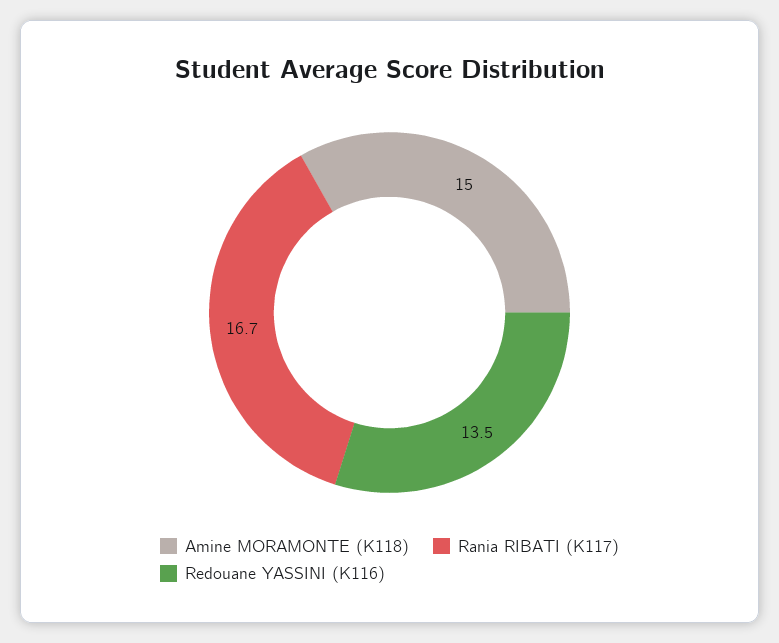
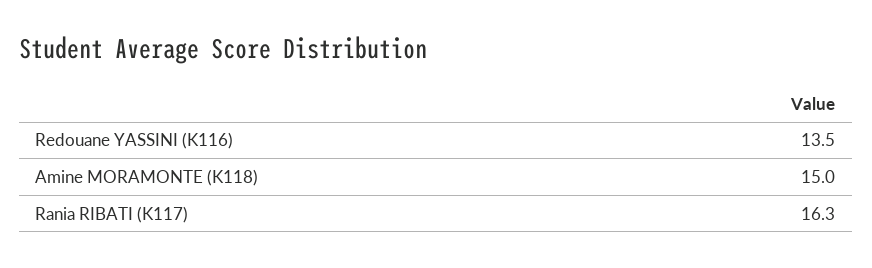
  {
    "Amine MORAMONTE (K118)": 15,
-   "Rania RIBATI (K117)": 16.7,
+   "Rania RIBATI (K117)": 16.3,
    "Redouane YASSINI (K116)": 13.5
  }

